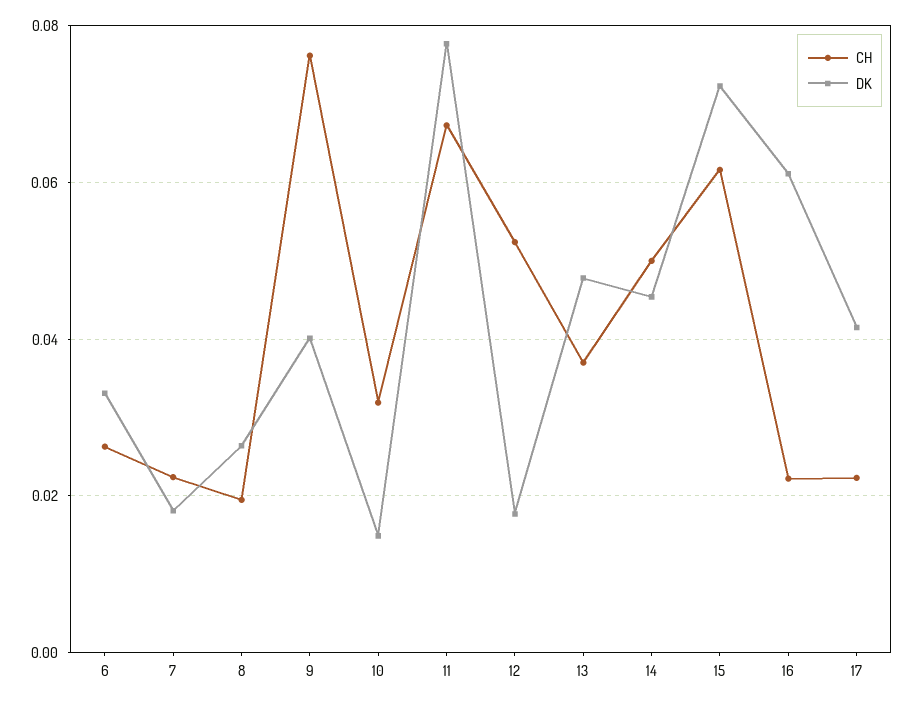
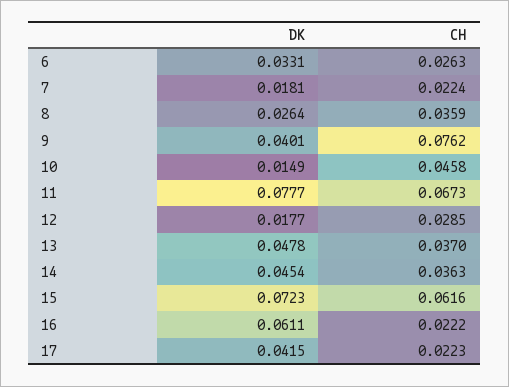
  {
    "CH": {
      "6": 0.0263,
      "7": 0.0224,
-     "8": 0.02,
+     "8": 0.0359,
      "9": 0.0762,
-     "10": 0.032,
+     "10": 0.0458,
      "11": 0.0673,
-     "12": 0.052,
+     "12": 0.0285,
      "13": 0.037,
-     "14": 0.05,
+     "14": 0.0363,
      "15": 0.0616,
      "16": 0.0222,
      "17": 0.0223
    },
    "DK": {
      "6": 0.0331,
      "7": 0.0181,
      "8": 0.0264,
      "9": 0.0401,
      "10": 0.0149,
      "11": 0.0777,
      "12": 0.0177,
      "13": 0.0478,
      "14": 0.0454,
      "15": 0.0723,
      "16": 0.0611,
      "17": 0.0415
    }
  }

